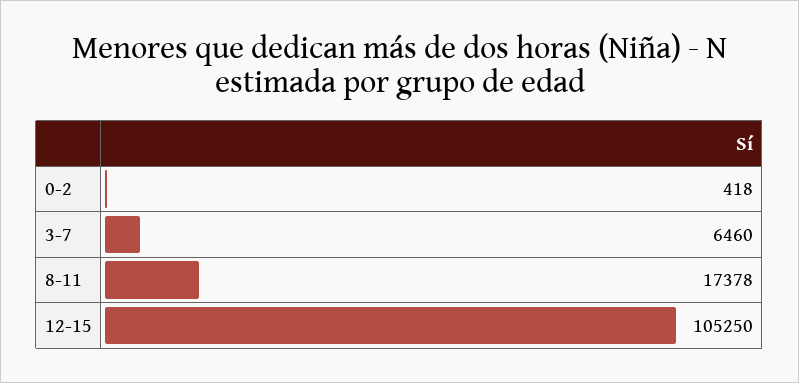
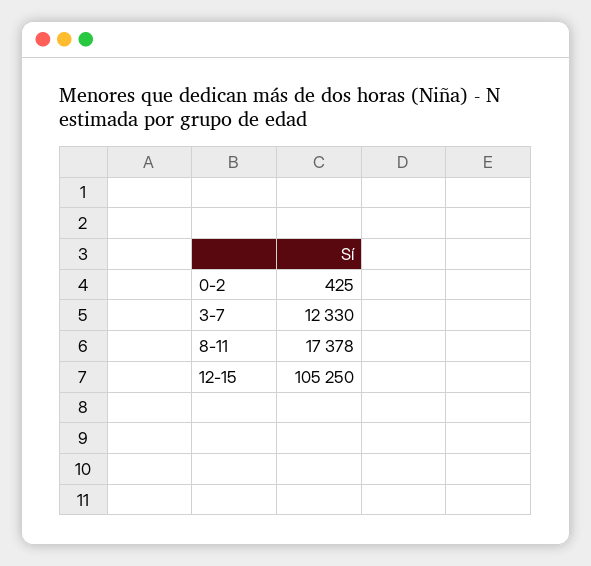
  {
-   "0-2": 418,
+   "0-2": 425,
-   "3-7": 6460,
+   "3-7": 12330,
    "8-11": 17378,
    "12-15": 105250
  }

